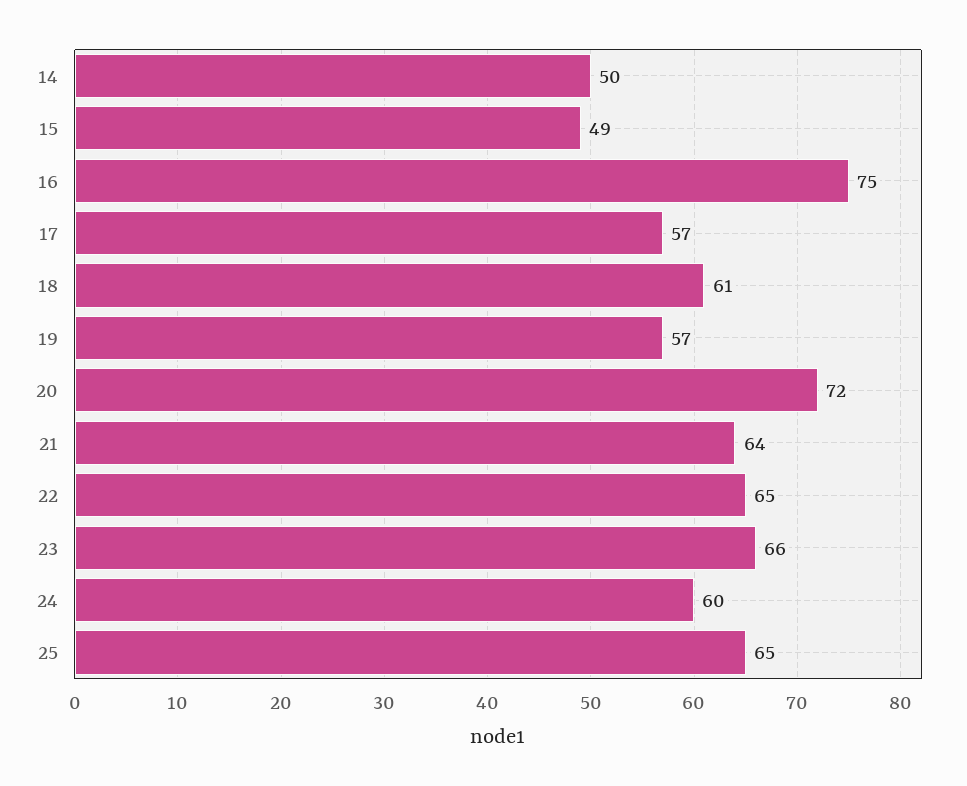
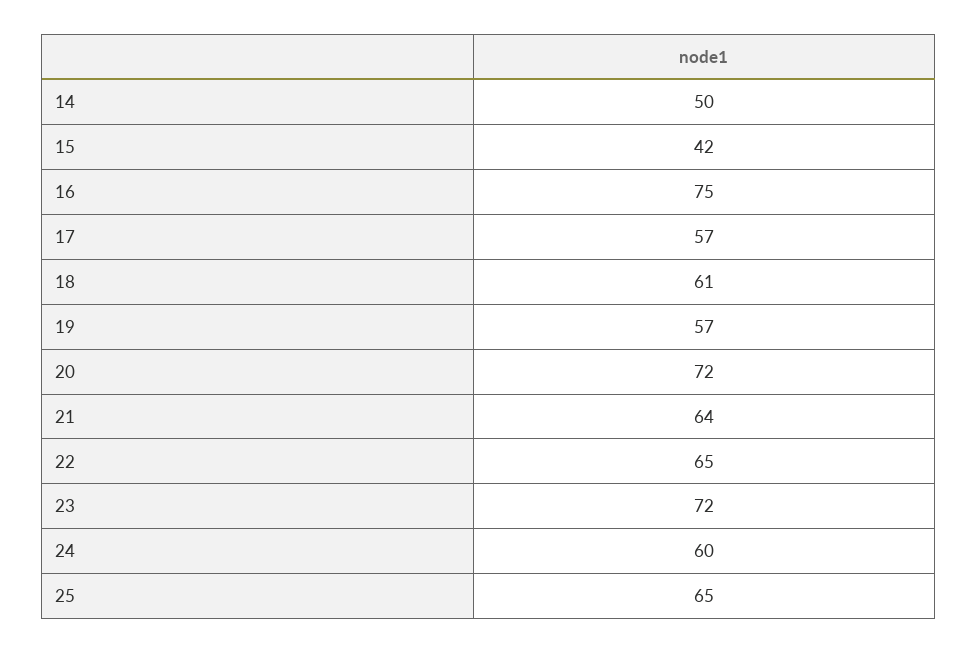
  {
    "14": 50,
-   "15": 49,
+   "15": 42,
    "16": 75,
    "17": 57,
    "18": 61,
    "19": 57,
    "20": 72,
    "21": 64,
    "22": 65,
-   "23": 66,
+   "23": 72,
    "24": 60,
    "25": 65
  }

